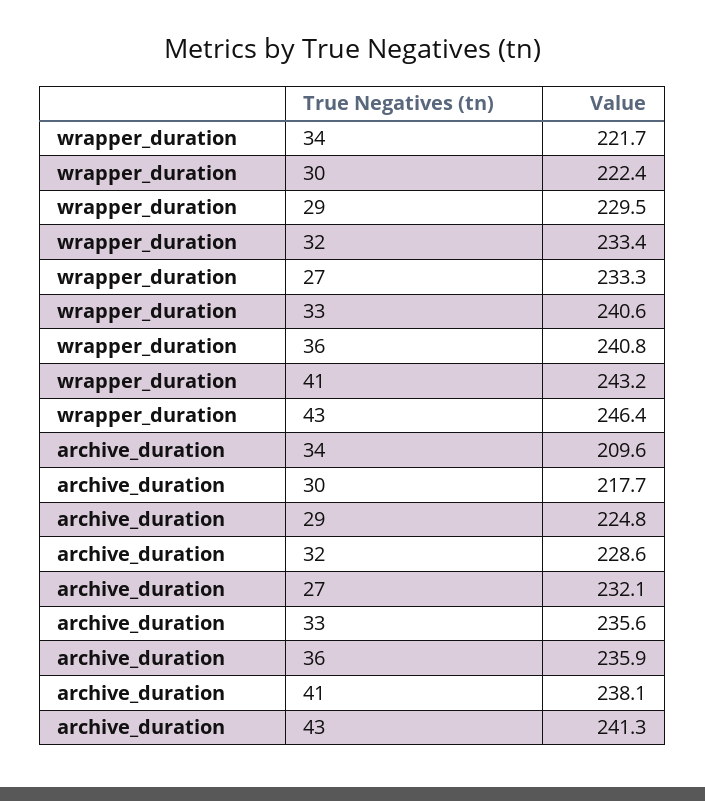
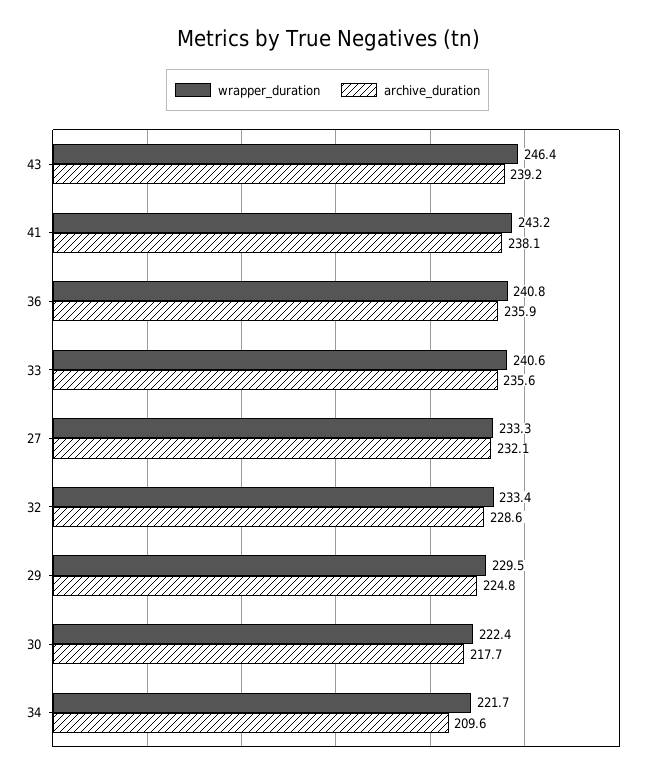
  {
    "wrapper_duration": {
      "34": 221.7,
      "30": 222.4,
      "29": 229.5,
      "32": 233.4,
      "27": 233.3,
      "33": 240.6,
      "36": 240.8,
      "41": 243.2,
      "43": 246.4
    },
    "archive_duration": {
      "34": 209.6,
      "30": 217.7,
      "29": 224.8,
      "32": 228.6,
      "27": 232.1,
      "33": 235.6,
      "36": 235.9,
      "41": 238.1,
-     "43": 241.3
+     "43": 239.2
    }
  }

